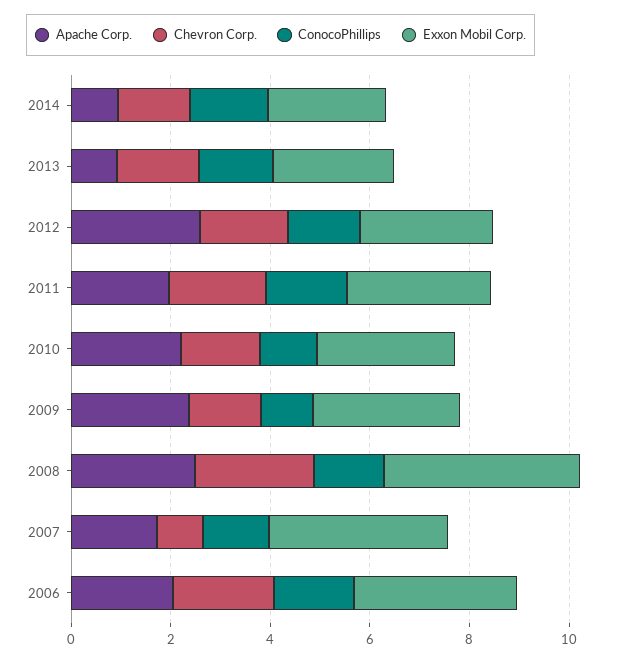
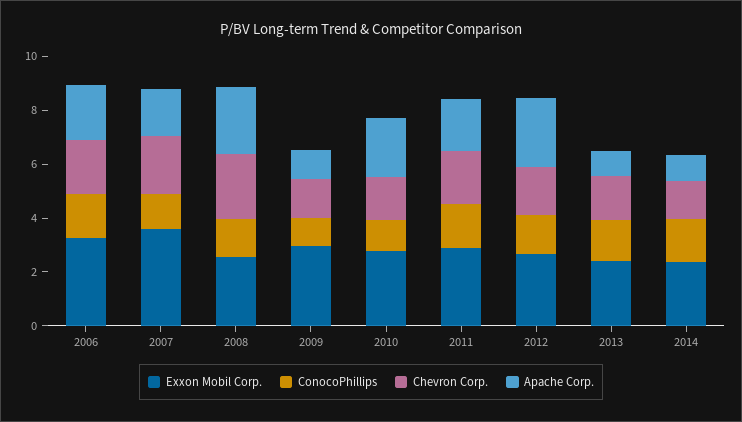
  {
    "Apache Corp.": {
      "2014": 1,
      "2013": 1,
      "2012": 2.5,
      "2011": 2,
      "2010": 2,
-     "2009": 2.5,
+     "2009": 1,
      "2008": 2.5,
      "2007": 1.5,
      "2006": 2
    },
    "Chevron Corp.": {
      "2014": 1.5,
      "2013": 1.5,
      "2012": 2,
      "2011": 2,
      "2010": 1.5,
      "2009": 1.5,
      "2008": 2.5,
-     "2007": 1,
+     "2007": 2,
      "2006": 2
    },
    "ConocoPhillips": {
      "2014": 1.5,
      "2013": 1.5,
      "2012": 1.5,
      "2011": 1.5,
      "2010": 1,
      "2009": 1,
      "2008": 1.5,
      "2007": 1.5,
      "2006": 1.5
    },
    "Exxon Mobil Corp.": {
      "2014": 2.5,
      "2013": 2.5,
      "2012": 2.5,
      "2011": 3,
      "2010": 3,
      "2009": 3,
-     "2008": 4,
+     "2008": 2.5,
      "2007": 3.5,
      "2006": 3.5
    }
  }

